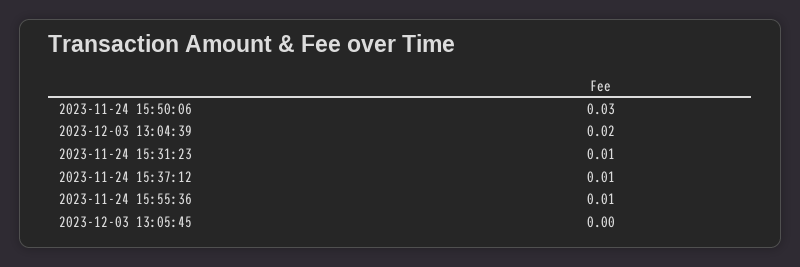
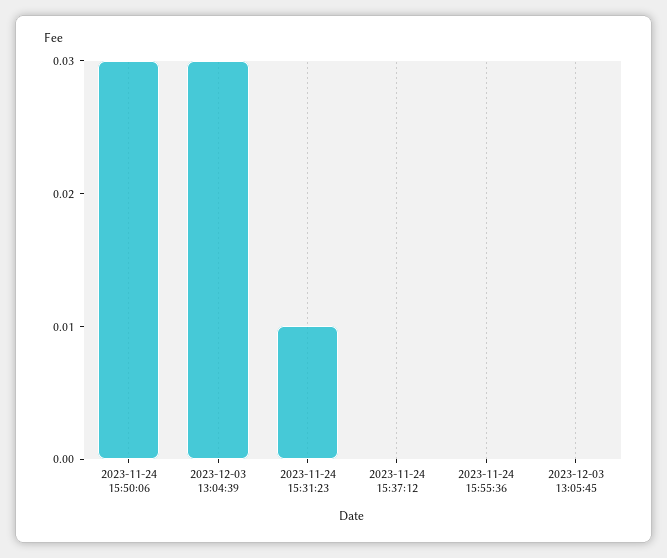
  {
    "2023-11-24 15:50:06": 0.03,
-   "2023-12-03 13:04:39": 0.02,
+   "2023-12-03 13:04:39": 0.03,
    "2023-11-24 15:31:23": 0.01,
-   "2023-11-24 15:37:12": 0.01,
+   "2023-11-24 15:37:12": 0,
-   "2023-11-24 15:55:36": 0.01,
+   "2023-11-24 15:55:36": 0,
    "2023-12-03 13:05:45": 0
  }

